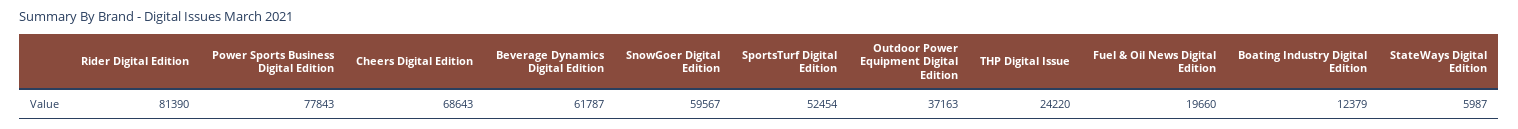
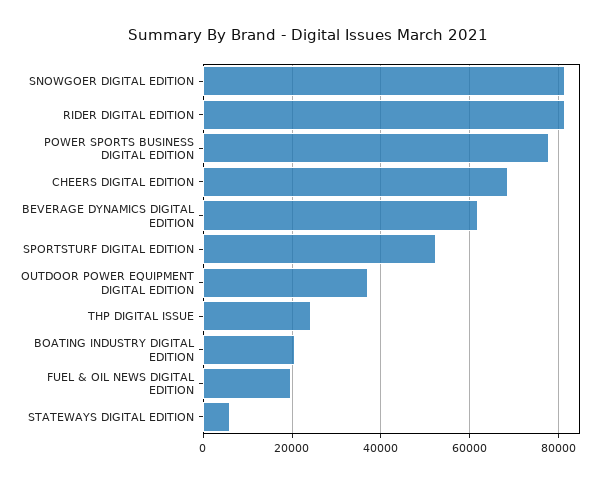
  {
    "Rider Digital Edition": 81390,
    "Power Sports Business Digital Edition": 77843,
    "Cheers Digital Edition": 68643,
    "Beverage Dynamics Digital Edition": 61787,
-   "SnowGoer Digital Edition": 59567,
+   "SnowGoer Digital Edition": 82000,
    "SportsTurf Digital Edition": 52454,
    "Outdoor Power Equipment Digital Edition": 37163,
    "THP Digital Issue": 24220,
    "Fuel & Oil News Digital Edition": 19660,
-   "Boating Industry Digital Edition": 12379,
+   "Boating Industry Digital Edition": 20000,
    "StateWays Digital Edition": 5987
  }

